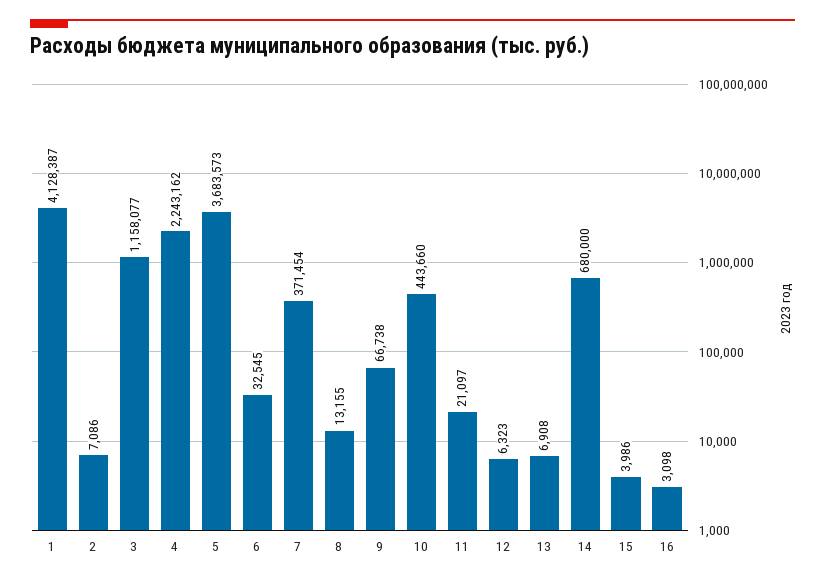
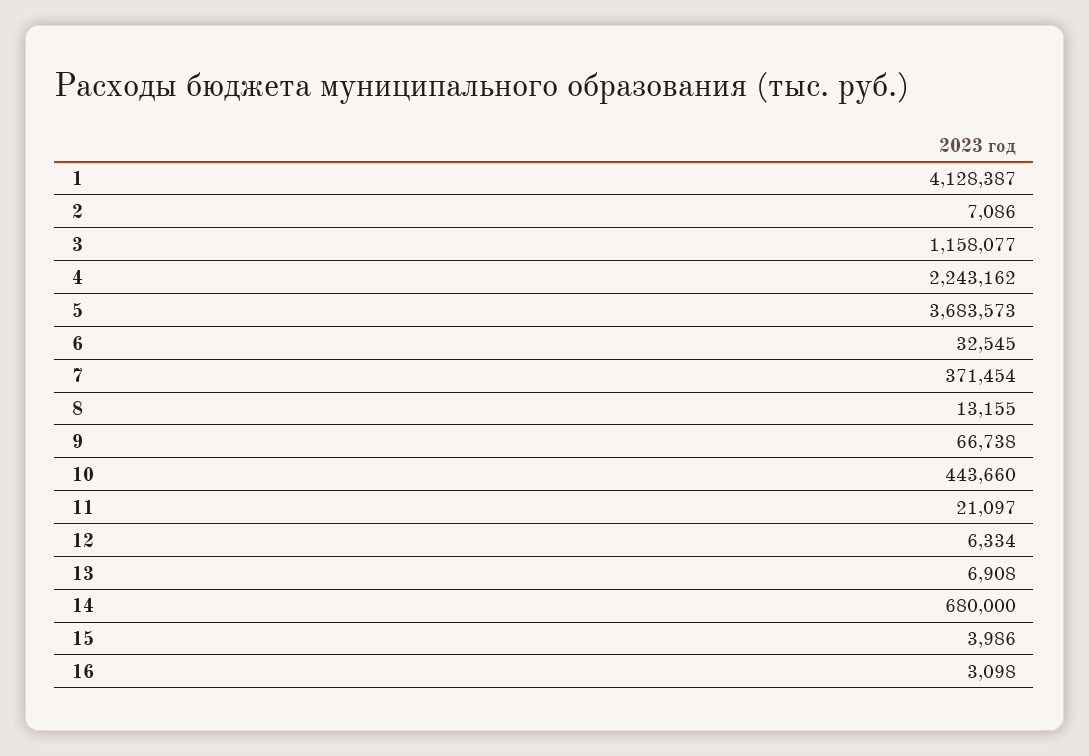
  {
    "1": 4128387,
    "2": 7086,
    "3": 1158077,
    "4": 2243162,
    "5": 3683573,
    "6": 32545,
    "7": 371454,
    "8": 13155,
    "9": 66738,
    "10": 443660,
    "11": 21097,
-   "12": 6323,
+   "12": 6334,
    "13": 6908,
    "14": 680000,
    "15": 3986,
    "16": 3098
  }

